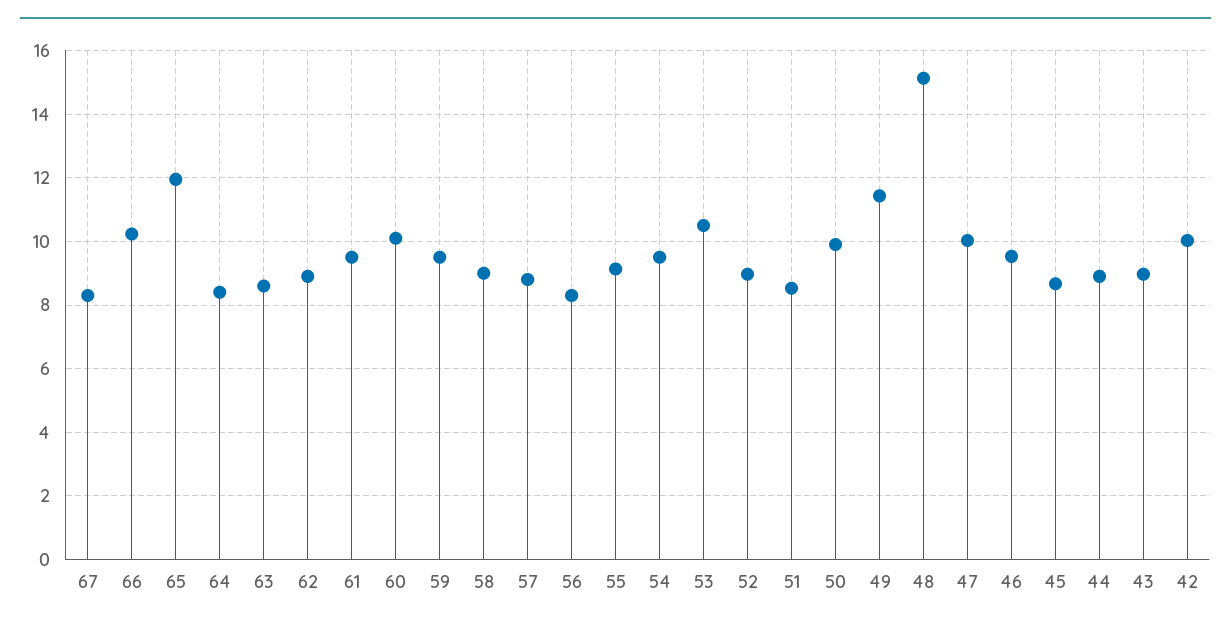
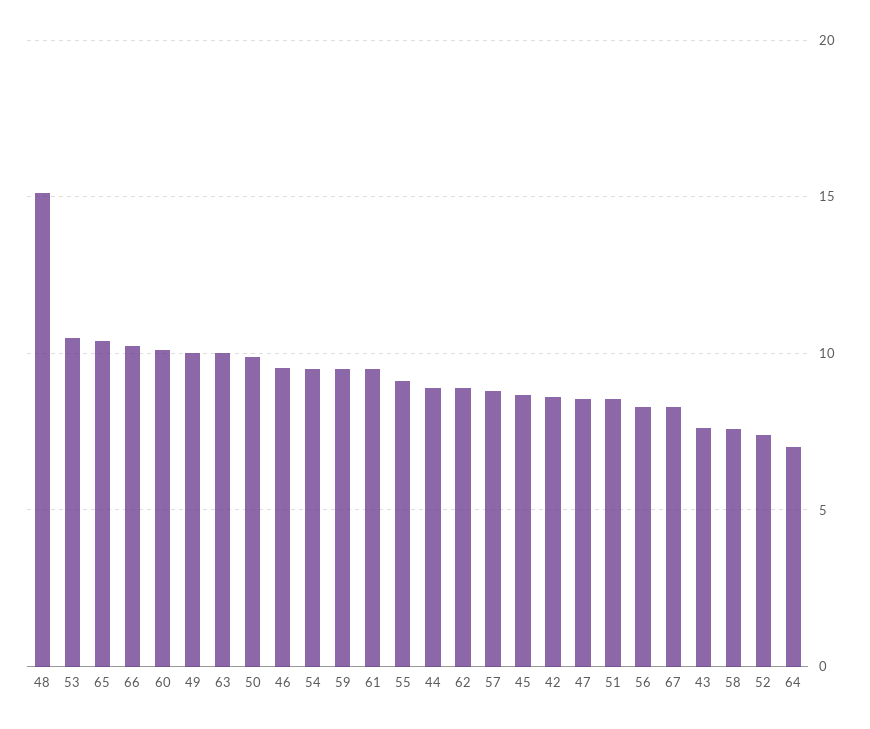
  {
    "67": 8.4,
    "66": 10.2,
-   "65": 12,
+   "65": 10.5,
-   "64": 8.4,
+   "64": 7,
-   "63": 8.6,
+   "63": 10,
    "62": 9,
    "61": 9.6,
    "60": 10.2,
    "59": 9.6,
-   "58": 9,
+   "58": 7.5,
    "57": 8.8,
    "56": 8.4,
    "55": 9.2,
    "54": 9.6,
    "53": 10.6,
-   "52": 9,
+   "52": 7.5,
    "51": 8.6,
    "50": 10,
-   "49": 11.4,
+   "49": 10,
    "48": 15.2,
-   "47": 10,
+   "47": 8.5,
    "46": 9.6,
    "45": 8.6,
    "44": 9,
-   "43": 9,
+   "43": 7.5,
-   "42": 10
+   "42": 8.5
  }

